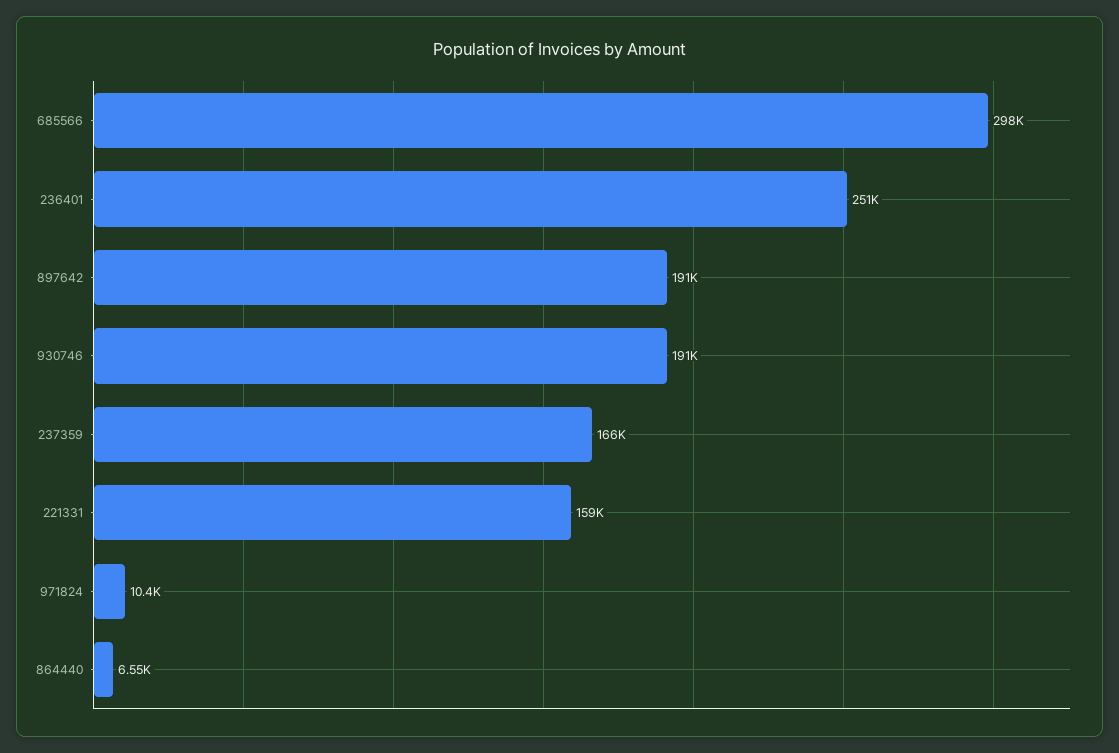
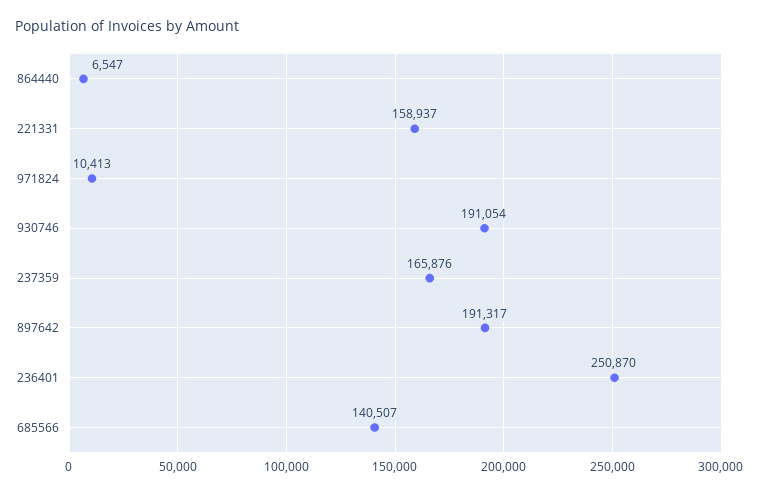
  {
-   "685566": 298000,
+   "685566": 140507,
    "236401": 250870,
    "897642": 191317,
    "930746": 191054,
    "237359": 165876,
    "221331": 158937,
    "971824": 10413,
    "864440": 6547
  }

